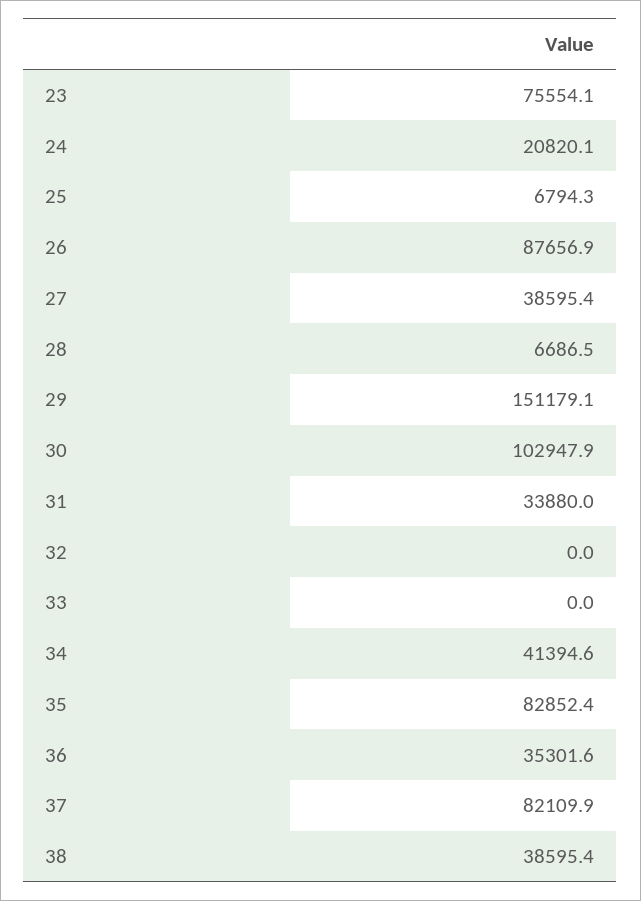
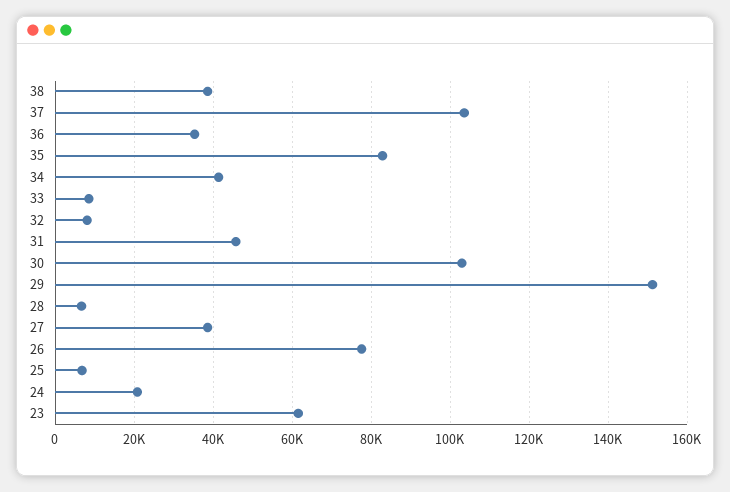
  {
-   "23": 75554.1,
+   "23": 62000,
    "24": 20820.1,
    "25": 6794.3,
-   "26": 87656.9,
+   "26": 78000,
    "27": 38595.4,
    "28": 6686.5,
    "29": 151179.1,
    "30": 102947.9,
-   "31": 33880,
+   "31": 46000,
-   "32": 0,
+   "32": 8000,
-   "33": 0,
+   "33": 8000,
    "34": 41394.6,
    "35": 82852.4,
    "36": 35301.6,
-   "37": 82109.9,
+   "37": 104000,
    "38": 38595.4
  }

